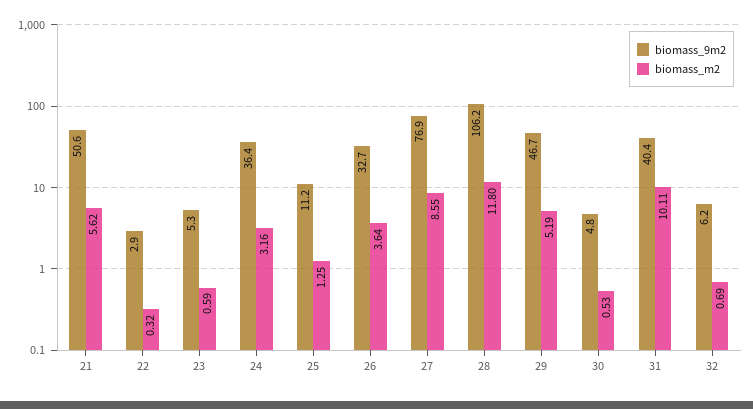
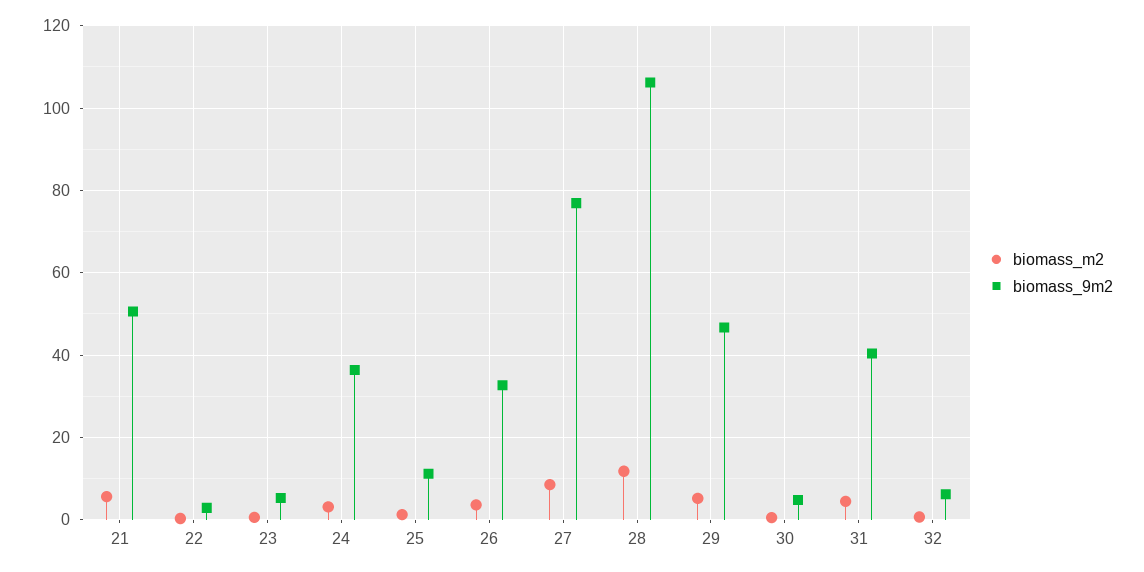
  {
    "biomass_9m2": {
      "21": 50.6,
      "22": 2.9,
      "23": 5.3,
      "24": 36.4,
      "25": 11.2,
      "26": 32.7,
      "27": 76.9,
      "28": 106.2,
      "29": 46.7,
      "30": 4.8,
      "31": 40.4,
      "32": 6.2
    },
    "biomass_m2": {
      "21": 5.62,
      "22": 0.32,
      "23": 0.59,
      "24": 3.16,
      "25": 1.25,
      "26": 3.64,
      "27": 8.55,
      "28": 11.8,
      "29": 5.19,
      "30": 0.53,
-     "31": 10.11,
+     "31": 4,
      "32": 0.69
    }
  }

